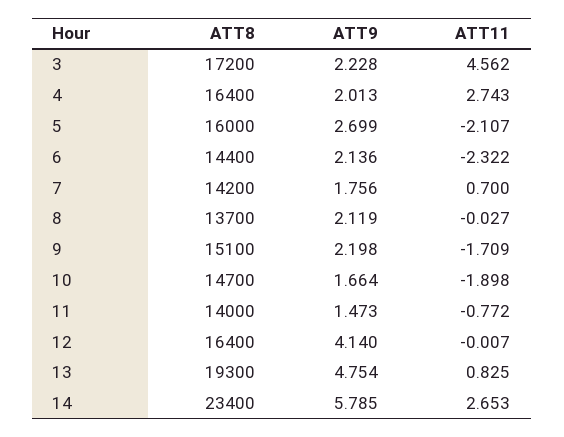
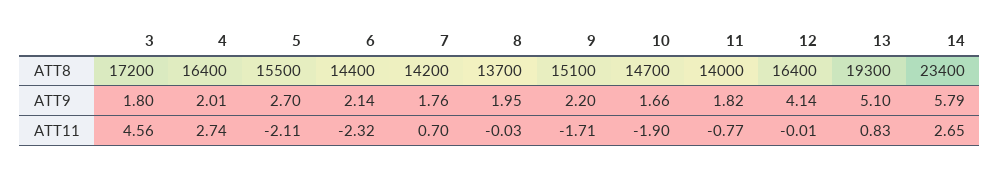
  {
    "ATT8": {
      "3": 17200,
      "4": 16400,
-     "5": 16000,
+     "5": 15500,
      "6": 14400,
      "7": 14200,
      "8": 13700,
      "9": 15100,
      "10": 14700,
      "11": 14000,
      "12": 16400,
      "13": 19300,
      "14": 23400
    },
    "ATT9": {
-     "3": 2.228,
+     "3": 1.8,
      "4": 2.013,
      "5": 2.699,
      "6": 2.136,
      "7": 1.756,
-     "8": 2.119,
+     "8": 1.95,
      "9": 2.198,
      "10": 1.664,
-     "11": 1.473,
+     "11": 1.82,
      "12": 4.14,
-     "13": 4.754,
+     "13": 5.1,
      "14": 5.785
    },
    "ATT11": {
      "3": 4.562,
      "4": 2.743,
      "5": -2.107,
      "6": -2.322,
      "7": 0.7,
      "8": -0.027,
      "9": -1.709,
      "10": -1.898,
      "11": -0.772,
      "12": -0.007,
      "13": 0.825,
      "14": 2.653
    }
  }

